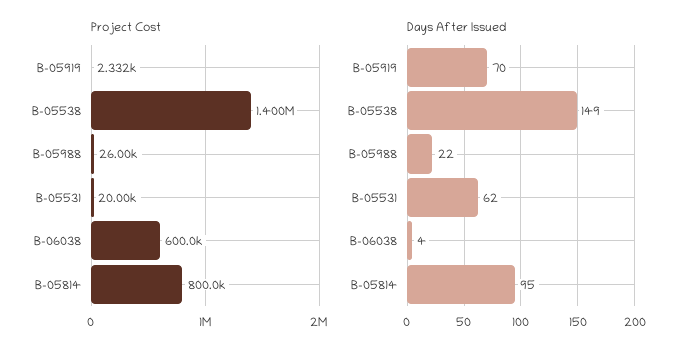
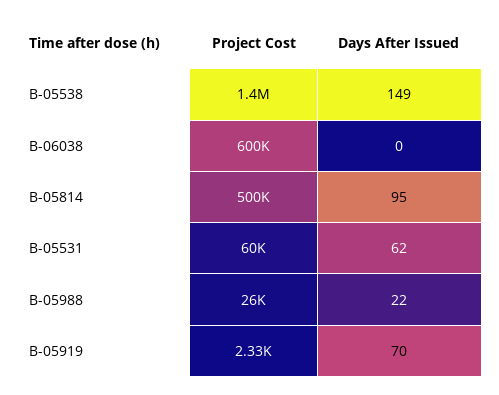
  {
    "Project Cost": {
      "B-05919": 2332,
      "B-05538": 1400000,
      "B-05988": 26000,
-     "B-05531": 20000,
+     "B-05531": 60000,
      "B-06038": 600000,
-     "B-05814": 800000
+     "B-05814": 500000
    },
    "Days After Issued": {
      "B-05919": 70,
      "B-05538": 149,
      "B-05988": 22,
      "B-05531": 62,
-     "B-06038": 4,
+     "B-06038": 0,
      "B-05814": 95
    }
  }

